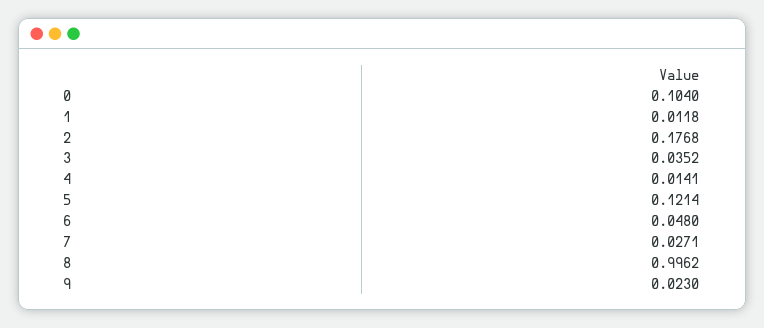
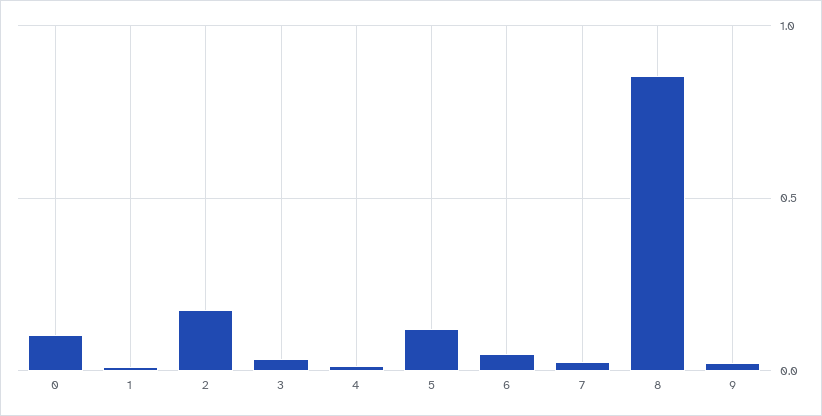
  {
    "0": 0.104,
    "1": 0.0118,
    "2": 0.1768,
    "3": 0.0352,
    "4": 0.0141,
    "5": 0.1214,
    "6": 0.048,
    "7": 0.0271,
-   "8": 0.9962,
+   "8": 0.85,
    "9": 0.023
  }

